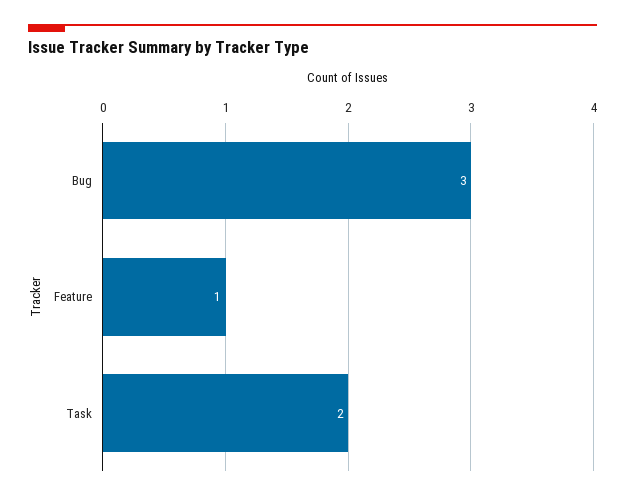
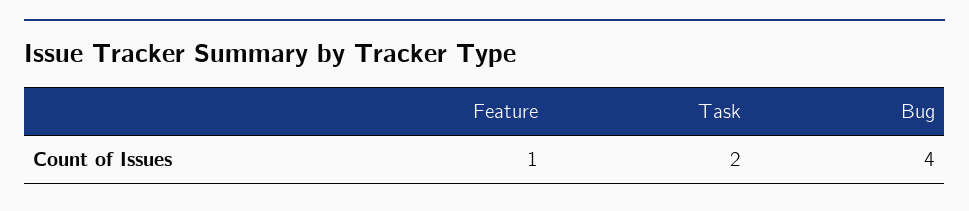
  {
-   "Bug": 3,
+   "Bug": 4,
    "Feature": 1,
    "Task": 2
  }

